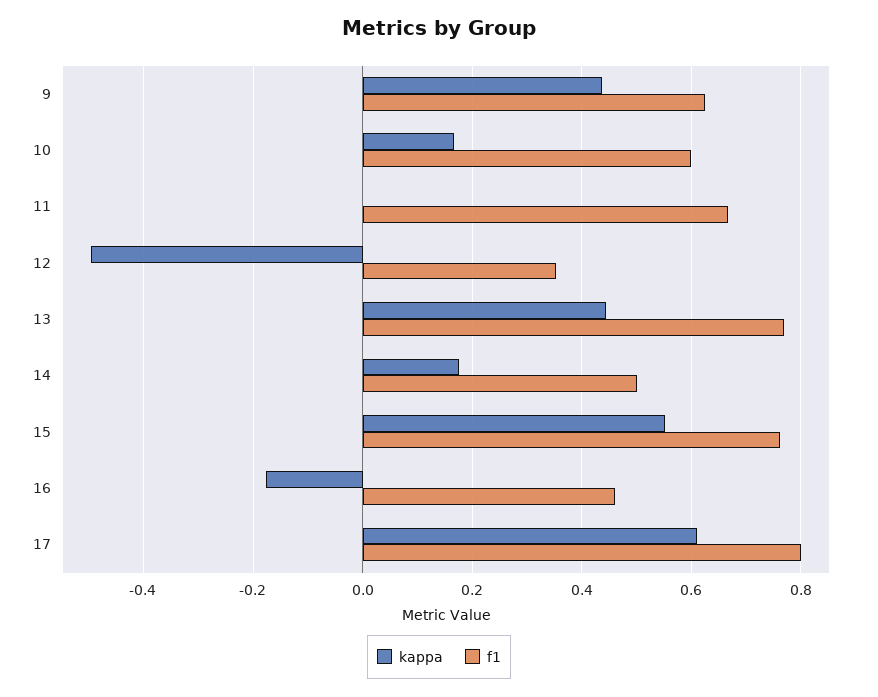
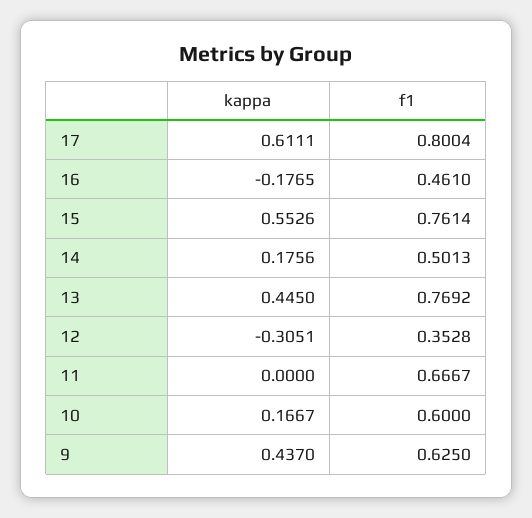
  {
    "kappa": {
      "9": 0.437,
      "10": 0.1667,
      "11": 0,
-     "12": -0.5,
+     "12": -0.3051,
      "13": 0.445,
      "14": 0.1756,
      "15": 0.5526,
      "16": -0.1765,
      "17": 0.6111
    },
    "f1": {
      "9": 0.625,
      "10": 0.6,
      "11": 0.6667,
      "12": 0.3528,
      "13": 0.7692,
      "14": 0.5013,
      "15": 0.7614,
      "16": 0.461,
      "17": 0.8004
    }
  }

